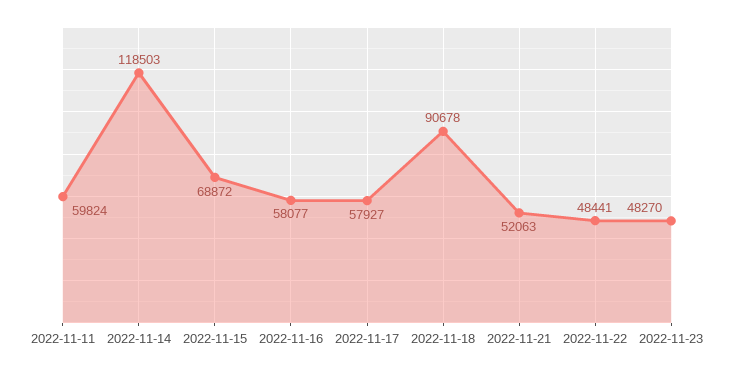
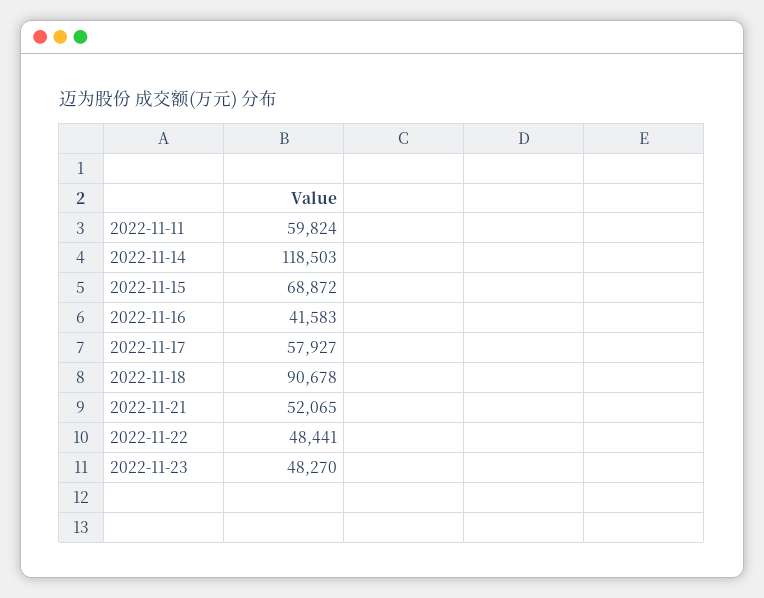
  {
    "2022-11-11": 59824,
    "2022-11-14": 118503,
    "2022-11-15": 68872,
-   "2022-11-16": 58077,
+   "2022-11-16": 41583,
    "2022-11-17": 57927,
    "2022-11-18": 90678,
-   "2022-11-21": 52063,
+   "2022-11-21": 52065,
    "2022-11-22": 48441,
    "2022-11-23": 48270
  }

